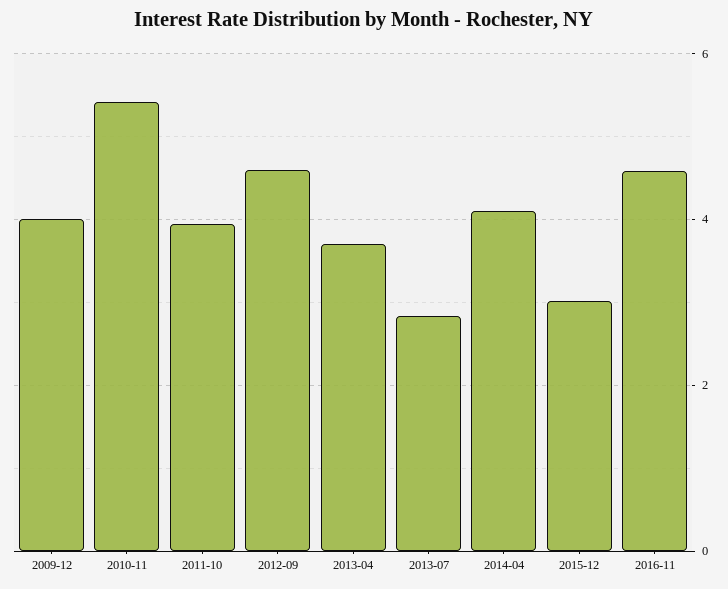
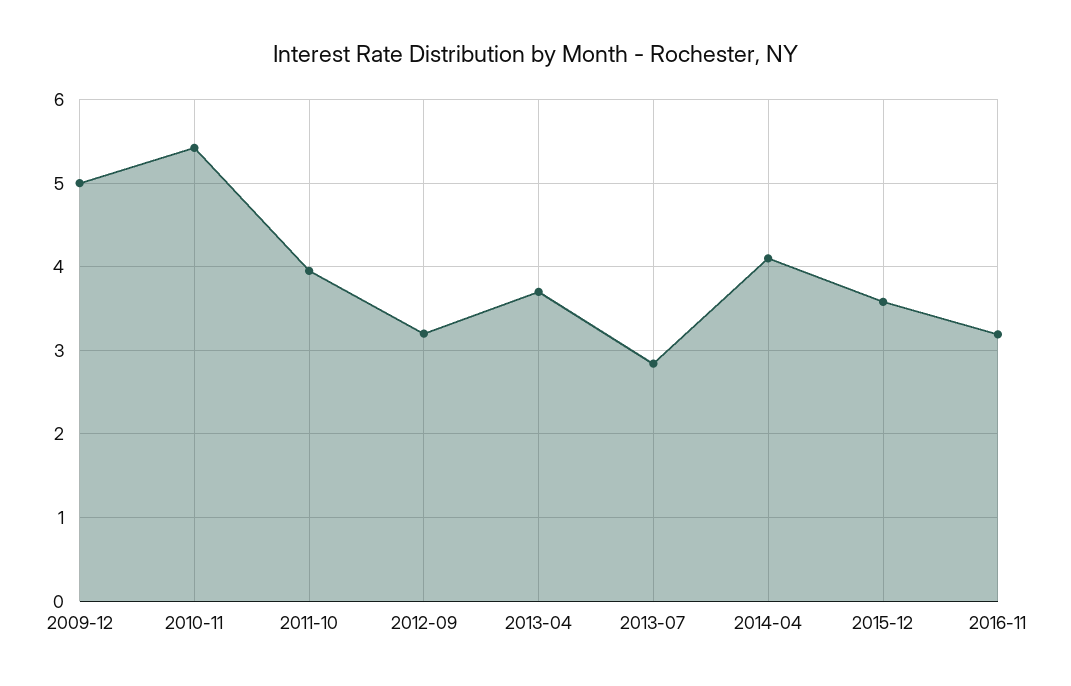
  {
-   "2009-12": 4,
+   "2009-12": 5,
    "2010-11": 5.4,
    "2011-10": 4,
-   "2012-09": 4.6,
+   "2012-09": 3.2,
    "2013-04": 3.7,
    "2013-07": 2.8,
    "2014-04": 4.1,
-   "2015-12": 3,
+   "2015-12": 3.6,
-   "2016-11": 4.6
+   "2016-11": 3.2
  }

